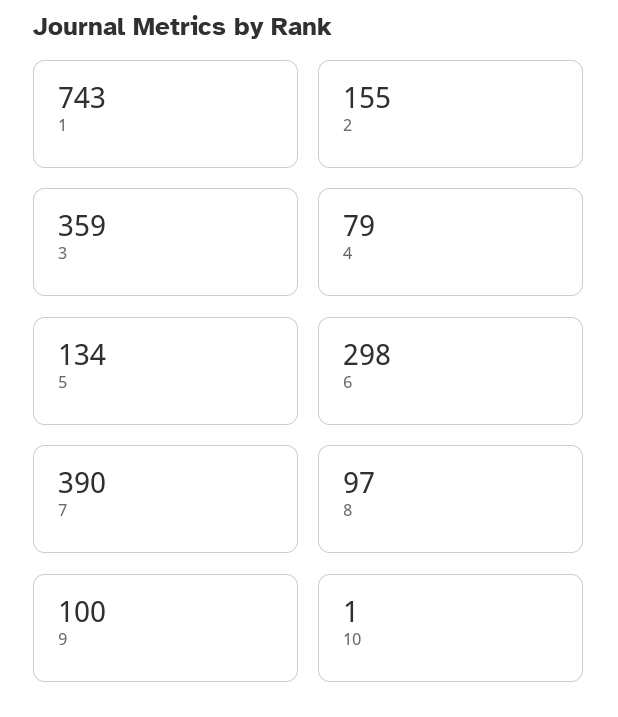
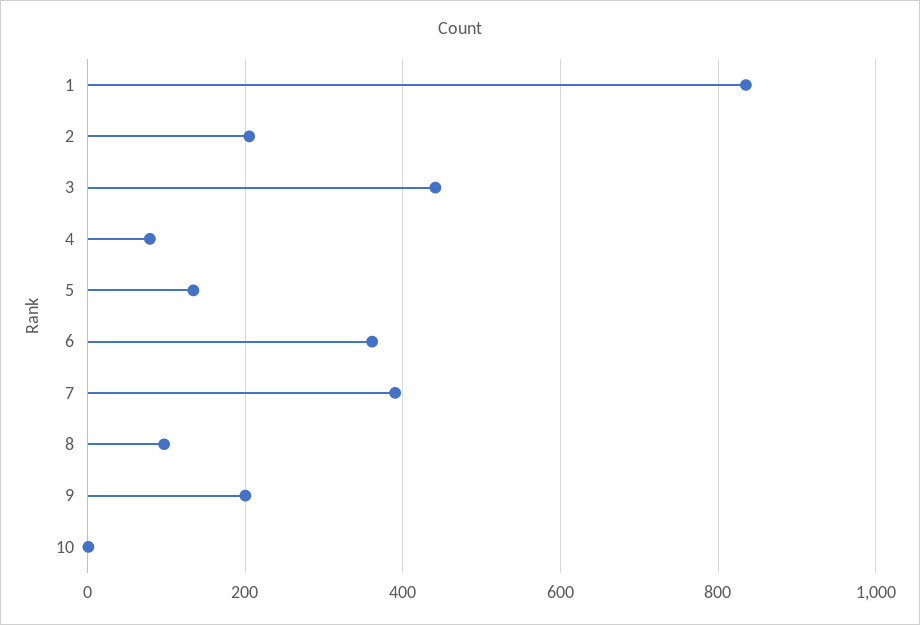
  {
-   "1": 743,
+   "1": 840,
-   "2": 155,
+   "2": 200,
-   "3": 359,
+   "3": 440,
    "4": 79,
    "5": 134,
-   "6": 298,
+   "6": 360,
    "7": 390,
    "8": 97,
-   "9": 100,
+   "9": 200,
    "10": 1
  }

